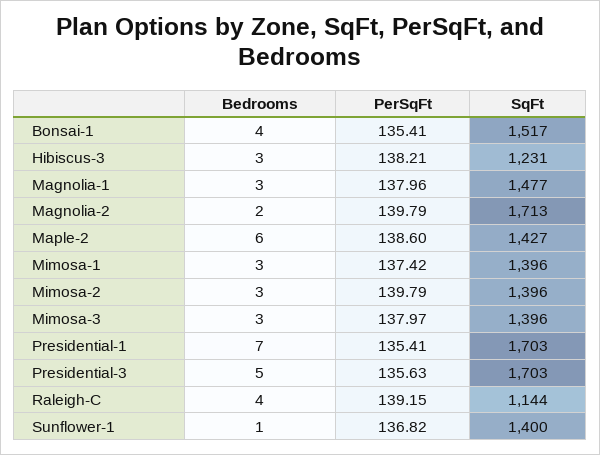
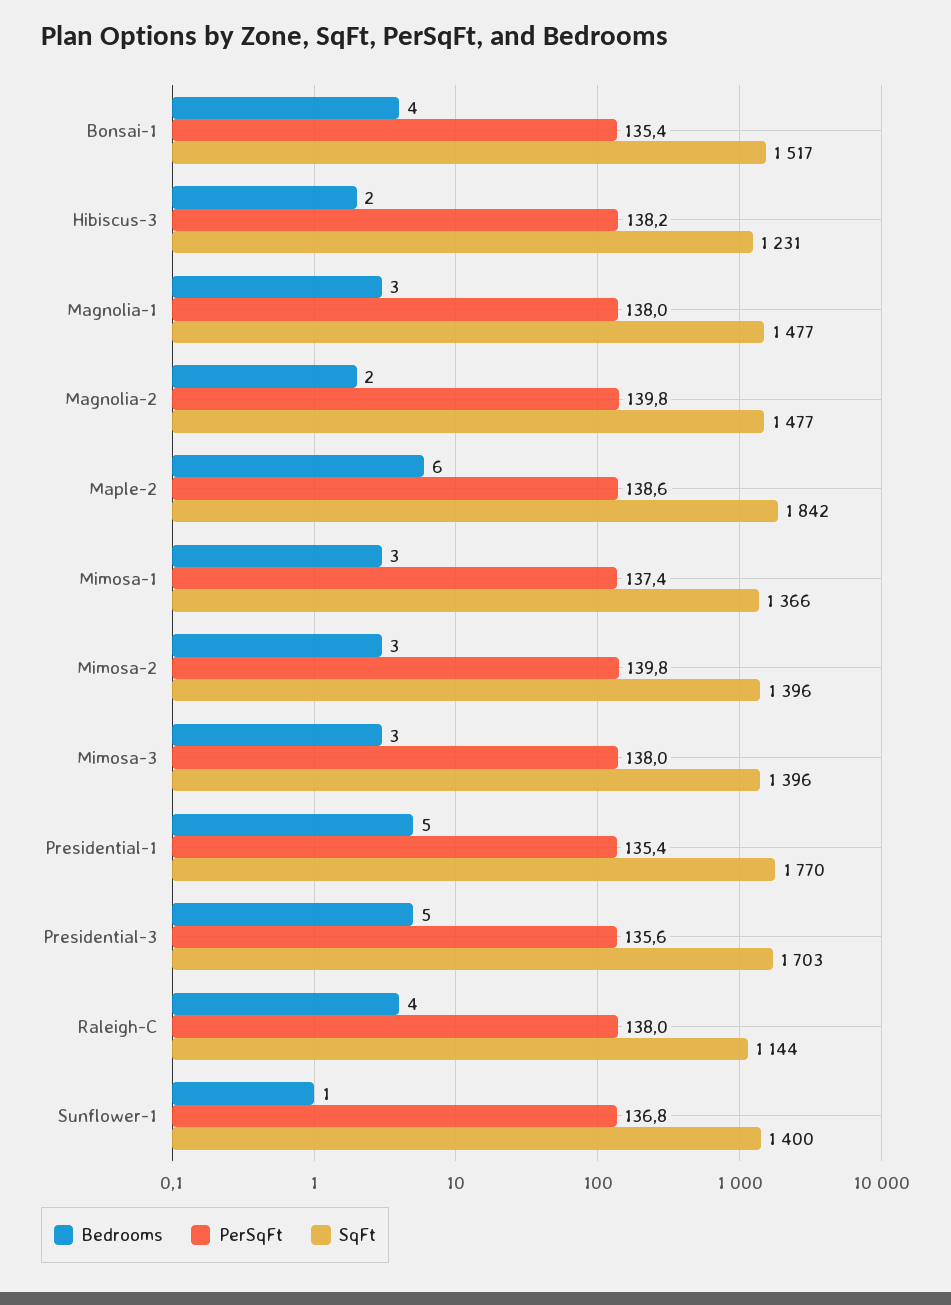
  {
    "Bedrooms": {
      "Bonsai-1": 4,
-     "Hibiscus-3": 3,
+     "Hibiscus-3": 2,
      "Magnolia-1": 3,
      "Magnolia-2": 2,
      "Maple-2": 6,
      "Mimosa-1": 3,
      "Mimosa-2": 3,
      "Mimosa-3": 3,
-     "Presidential-1": 7,
+     "Presidential-1": 5,
      "Presidential-3": 5,
      "Raleigh-C": 4,
      "Sunflower-1": 1
    },
    "PerSqFt": {
      "Bonsai-1": 135.41,
      "Hibiscus-3": 138.21,
      "Magnolia-1": 137.96,
      "Magnolia-2": 139.79,
      "Maple-2": 138.6,
      "Mimosa-1": 137.42,
      "Mimosa-2": 139.79,
      "Mimosa-3": 137.97,
      "Presidential-1": 135.41,
      "Presidential-3": 135.63,
-     "Raleigh-C": 139.15,
+     "Raleigh-C": 138,
      "Sunflower-1": 136.82
    },
    "SqFt": {
      "Bonsai-1": 1517,
      "Hibiscus-3": 1231,
      "Magnolia-1": 1477,
-     "Magnolia-2": 1713,
+     "Magnolia-2": 1477,
-     "Maple-2": 1427,
+     "Maple-2": 1842,
-     "Mimosa-1": 1396,
+     "Mimosa-1": 1366,
      "Mimosa-2": 1396,
      "Mimosa-3": 1396,
-     "Presidential-1": 1703,
+     "Presidential-1": 1770,
      "Presidential-3": 1703,
      "Raleigh-C": 1144,
      "Sunflower-1": 1400
    }
  }

